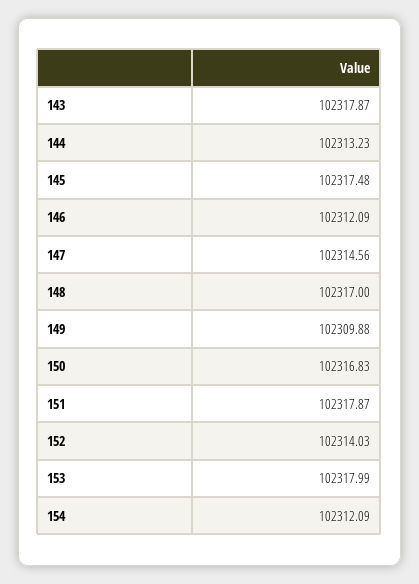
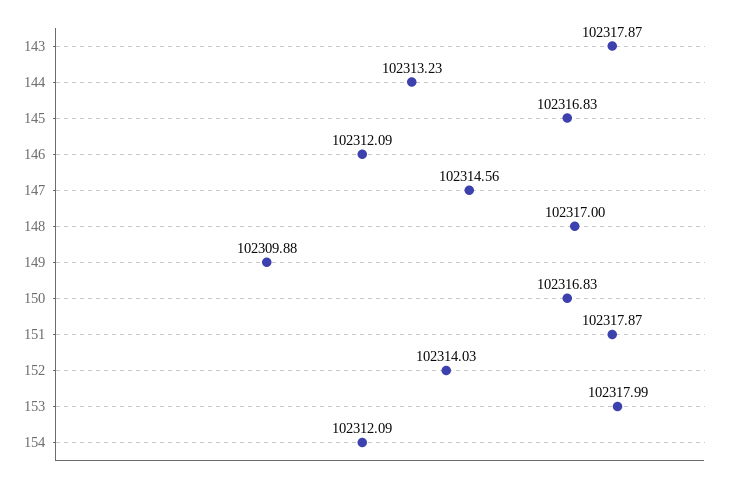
  {
    "143": 102317.87,
    "144": 102313.23,
-   "145": 102317.48,
+   "145": 102316.83,
    "146": 102312.09,
    "147": 102314.56,
    "148": 102317,
    "149": 102309.88,
    "150": 102316.83,
    "151": 102317.87,
    "152": 102314.03,
    "153": 102317.99,
    "154": 102312.09
  }

